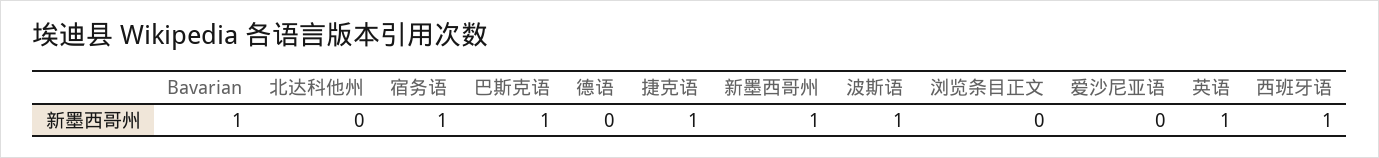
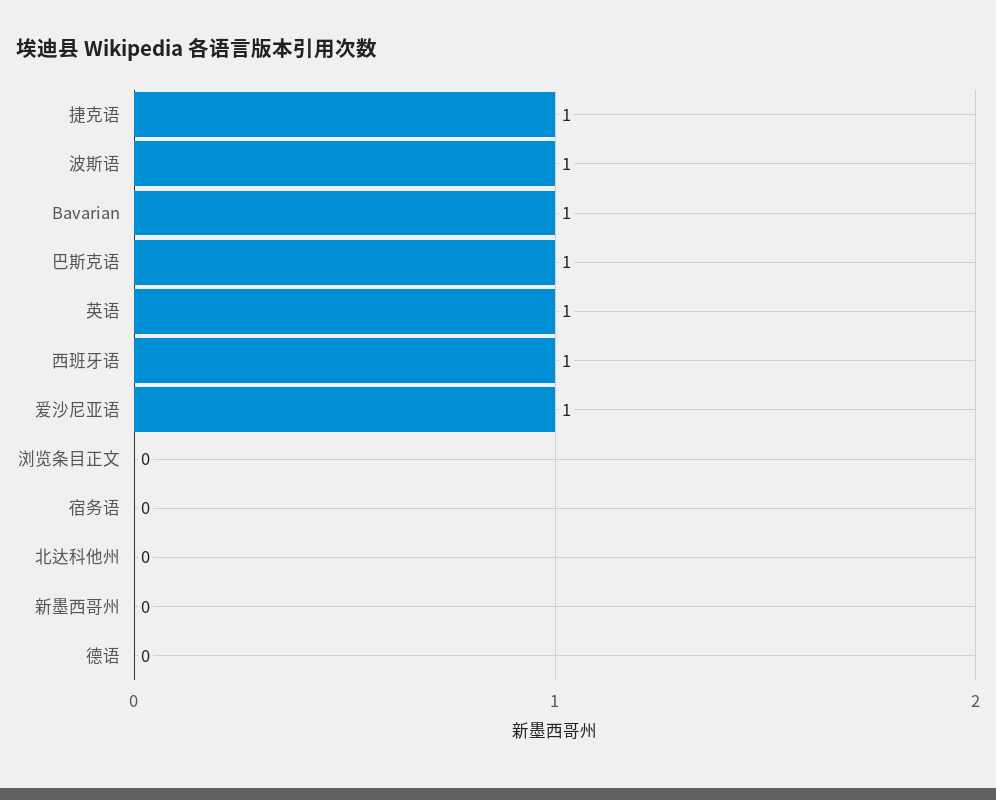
  {
    "Bavarian": 1,
    "北达科他州": 0,
-   "宿务语": 1,
+   "宿务语": 0,
    "巴斯克语": 1,
    "德语": 0,
    "捷克语": 1,
-   "新墨西哥州": 1,
+   "新墨西哥州": 0,
    "波斯语": 1,
    "浏览条目正文": 0,
-   "爱沙尼亚语": 0,
+   "爱沙尼亚语": 1,
    "英语": 1,
    "西班牙语": 1
  }

